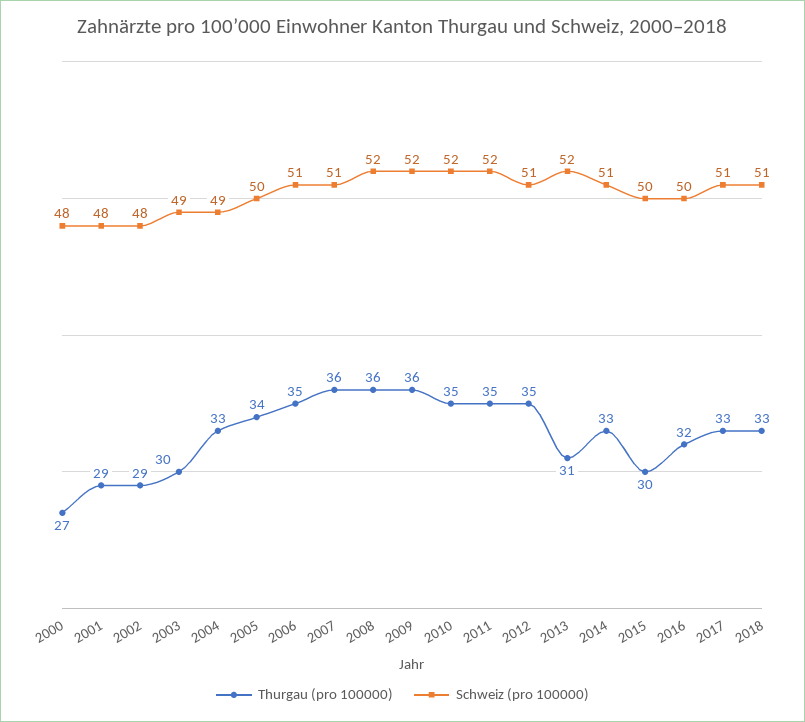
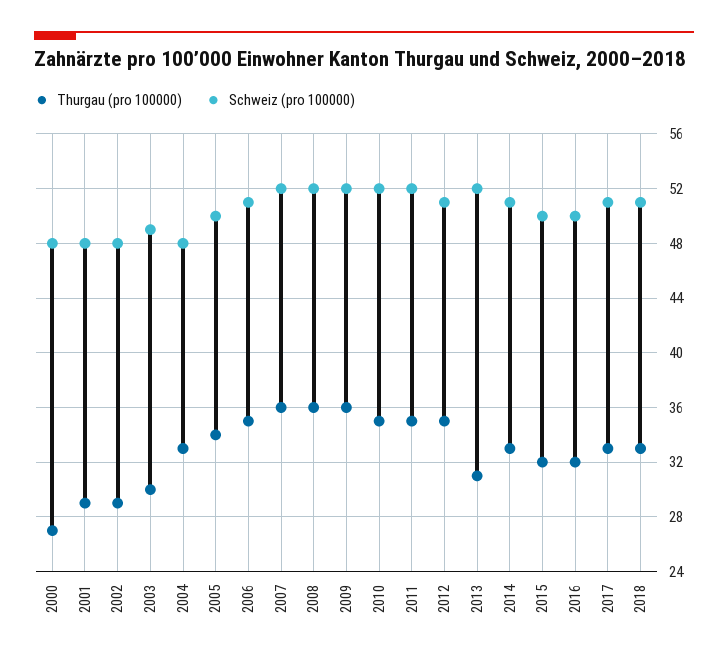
  {
    "Thurgau (pro 100000)": {
      "2000": 27,
      "2001": 29,
      "2002": 29,
      "2003": 30,
      "2004": 33,
      "2005": 34,
      "2006": 35,
      "2007": 36,
      "2008": 36,
      "2009": 36,
      "2010": 35,
      "2011": 35,
      "2012": 35,
      "2013": 31,
      "2014": 33,
-     "2015": 30,
+     "2015": 32,
      "2016": 32,
      "2017": 33,
      "2018": 33
    },
    "Schweiz (pro 100000)": {
      "2000": 48,
      "2001": 48,
      "2002": 48,
      "2003": 49,
-     "2004": 49,
+     "2004": 48,
      "2005": 50,
      "2006": 51,
-     "2007": 51,
+     "2007": 52,
      "2008": 52,
      "2009": 52,
      "2010": 52,
      "2011": 52,
      "2012": 51,
      "2013": 52,
      "2014": 51,
      "2015": 50,
      "2016": 50,
      "2017": 51,
      "2018": 51
    }
  }

